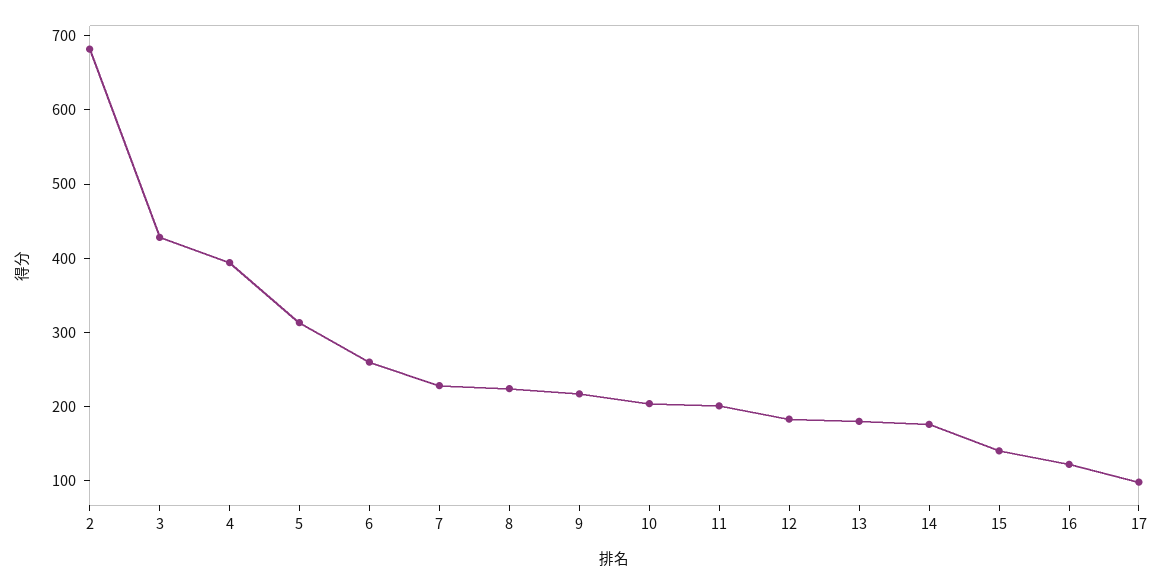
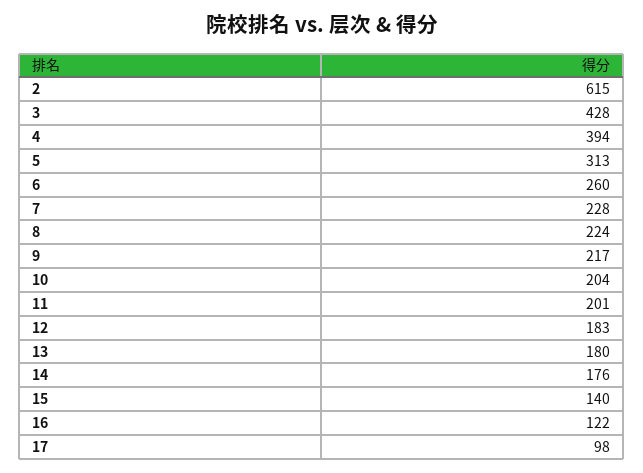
  {
-   "2": 680,
+   "2": 615,
    "3": 428,
    "4": 394,
    "5": 313,
    "6": 260,
    "7": 228,
    "8": 224,
    "9": 217,
    "10": 204,
    "11": 201,
    "12": 183,
    "13": 180,
    "14": 176,
    "15": 140,
    "16": 122,
    "17": 98
  }

